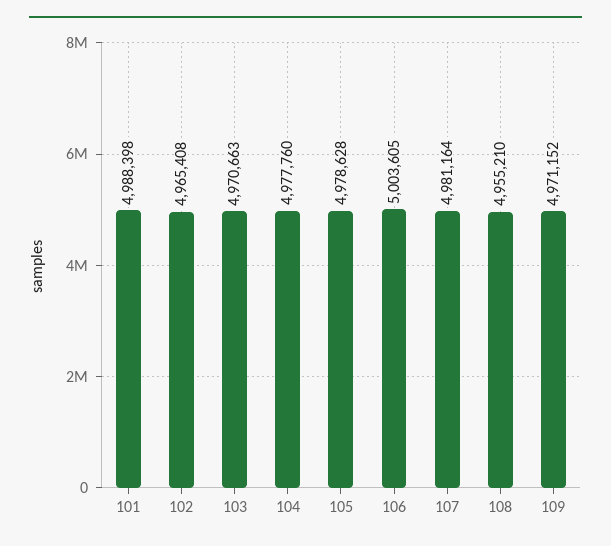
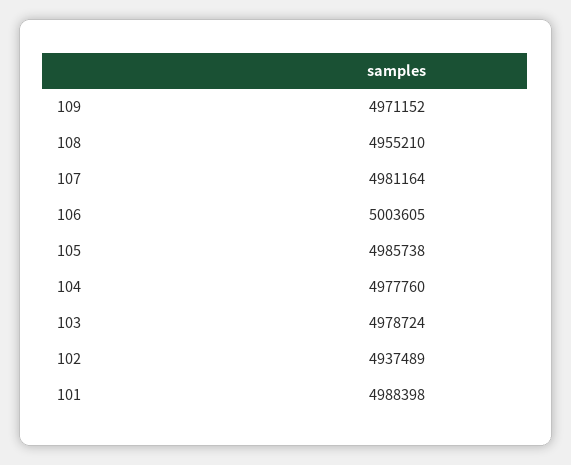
  {
    "101": 4988398,
-   "102": 4965408,
+   "102": 4937489,
-   "103": 4970663,
+   "103": 4978724,
    "104": 4977760,
-   "105": 4978628,
+   "105": 4985738,
    "106": 5003605,
    "107": 4981164,
    "108": 4955210,
    "109": 4971152
  }

